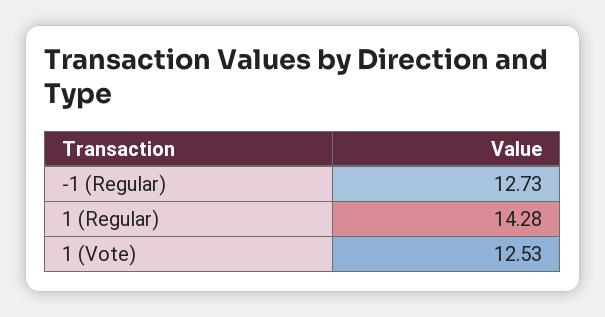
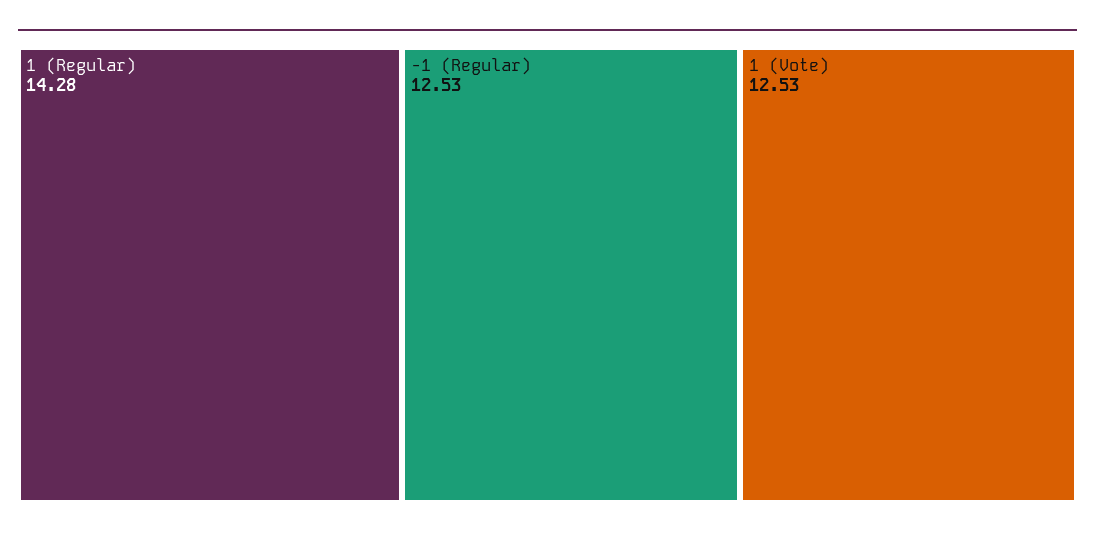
  {
-   "-1 (Regular)": 12.73,
+   "-1 (Regular)": 12.53,
    "1 (Regular)": 14.28,
    "1 (Vote)": 12.53
  }

